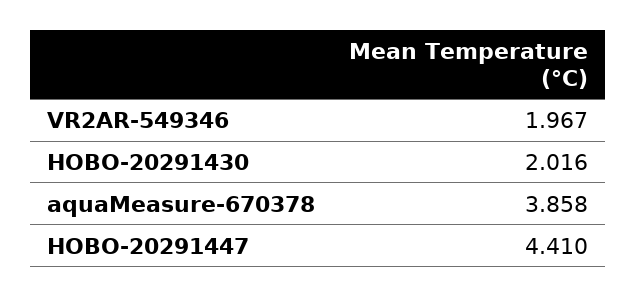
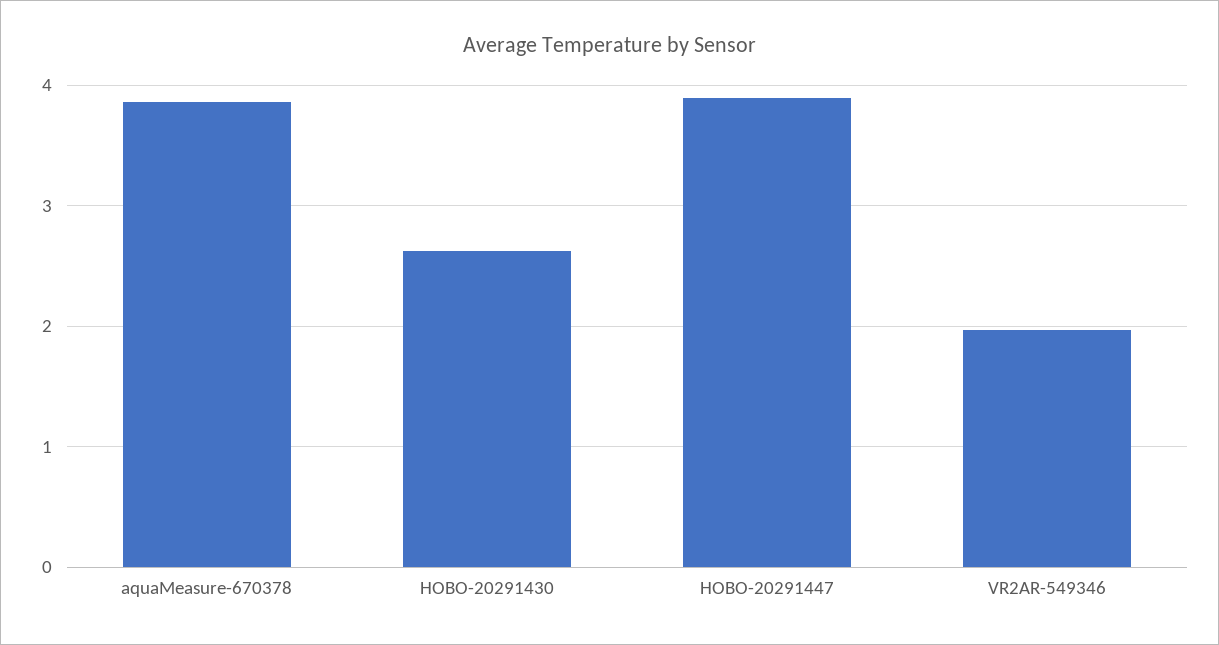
  {
    "VR2AR-549346": 1.967,
-   "HOBO-20291430": 2.016,
+   "HOBO-20291430": 2.6,
    "aquaMeasure-670378": 3.858,
-   "HOBO-20291447": 4.41
+   "HOBO-20291447": 3.9
  }

